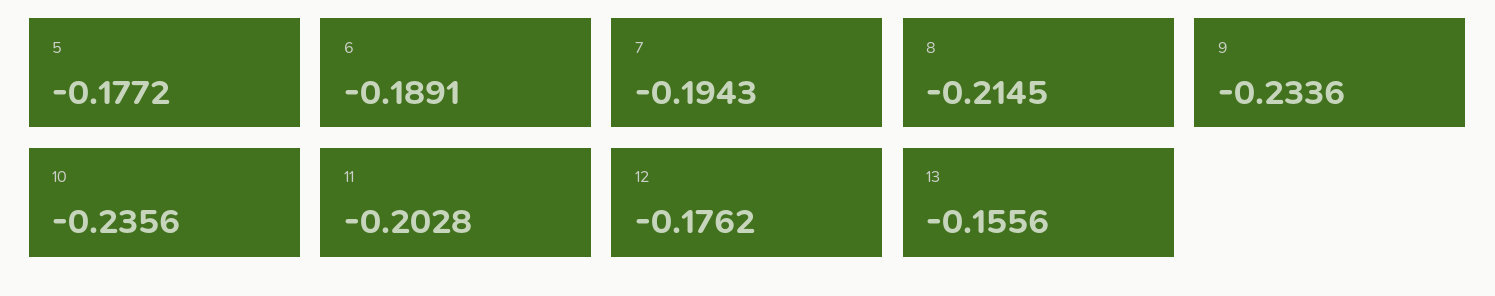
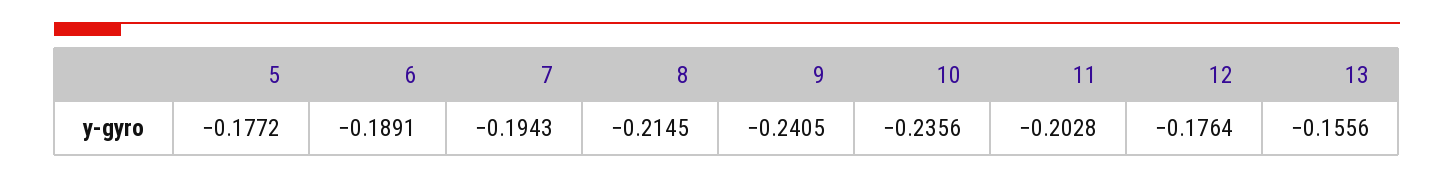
  {
    "5": -0.1772,
    "6": -0.1891,
    "7": -0.1943,
    "8": -0.2145,
-   "9": -0.2336,
+   "9": -0.2405,
    "10": -0.2356,
    "11": -0.2028,
-   "12": -0.1762,
+   "12": -0.1764,
    "13": -0.1556
  }

